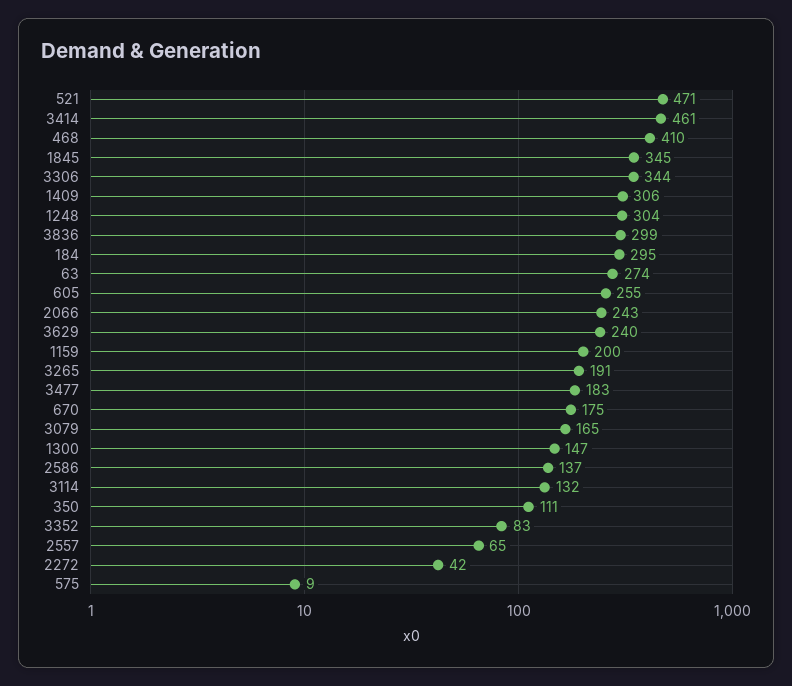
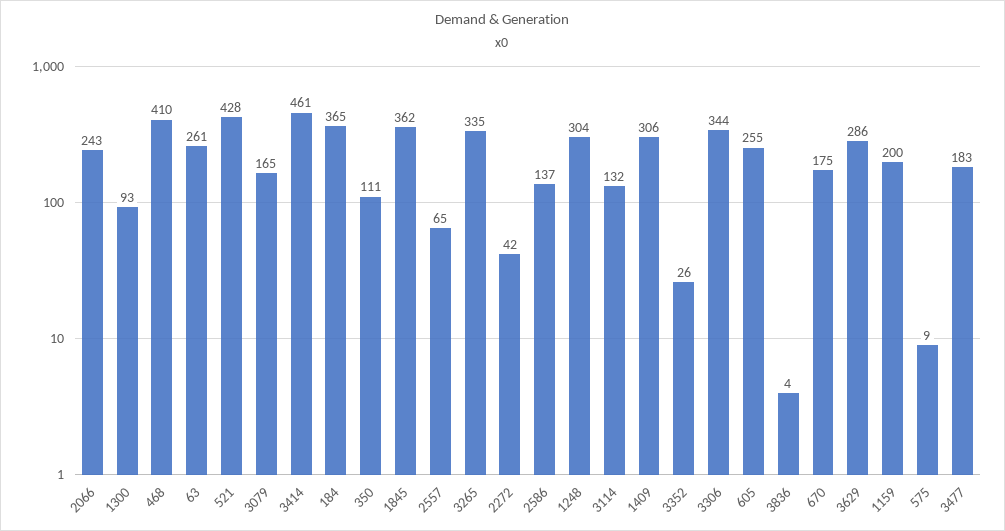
  {
-   "521": 471,
+   "521": 428,
    "3414": 461,
    "468": 410,
-   "1845": 345,
+   "1845": 362,
    "3306": 344,
    "1409": 306,
    "1248": 304,
-   "3836": 299,
+   "3836": 4,
-   "184": 295,
+   "184": 365,
-   "63": 274,
+   "63": 261,
    "605": 255,
    "2066": 243,
-   "3629": 240,
+   "3629": 286,
    "1159": 200,
-   "3265": 191,
+   "3265": 335,
    "3477": 183,
    "670": 175,
    "3079": 165,
-   "1300": 147,
+   "1300": 93,
    "2586": 137,
    "3114": 132,
    "350": 111,
-   "3352": 83,
+   "3352": 26,
    "2557": 65,
    "2272": 42,
    "575": 9
  }

